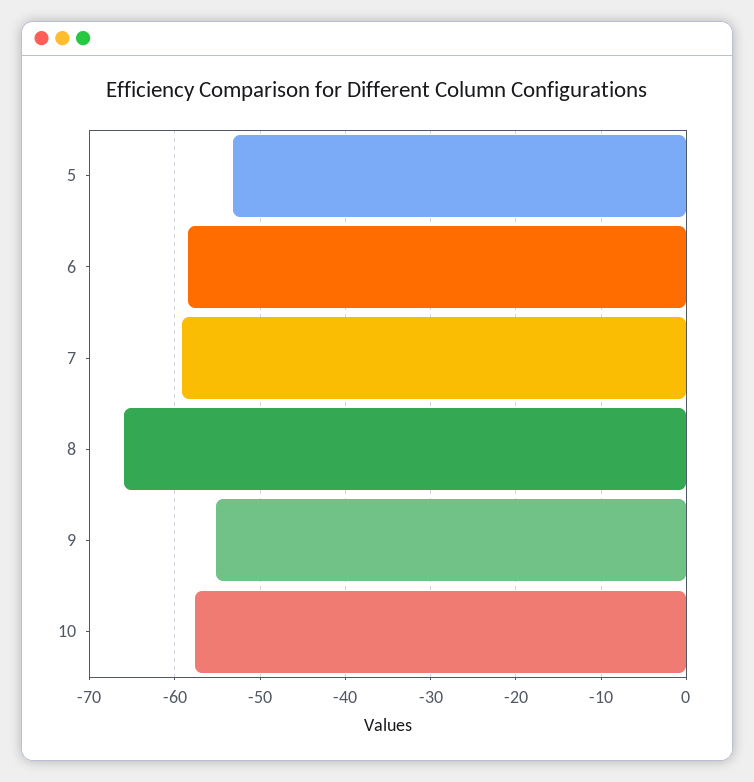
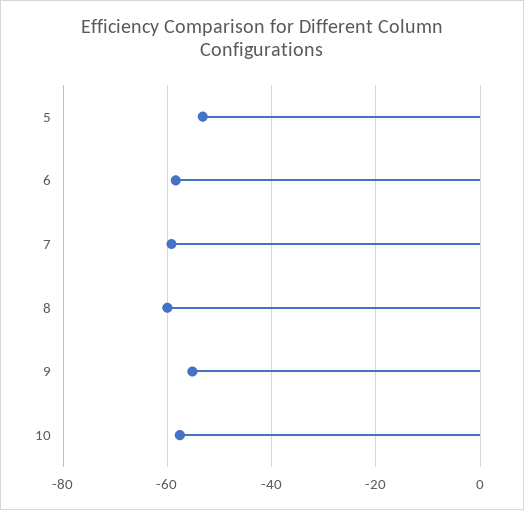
  {
    "5": -53,
    "6": -58,
    "7": -59,
-   "8": -66,
+   "8": -60,
    "9": -55,
    "10": -58
  }

